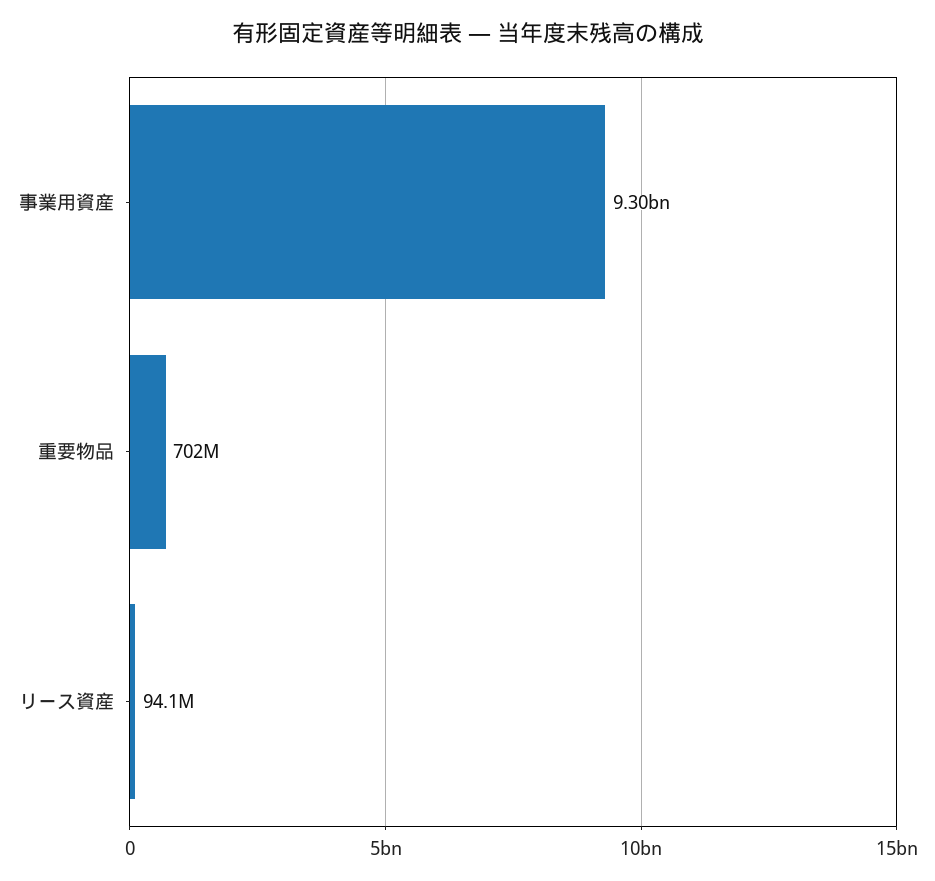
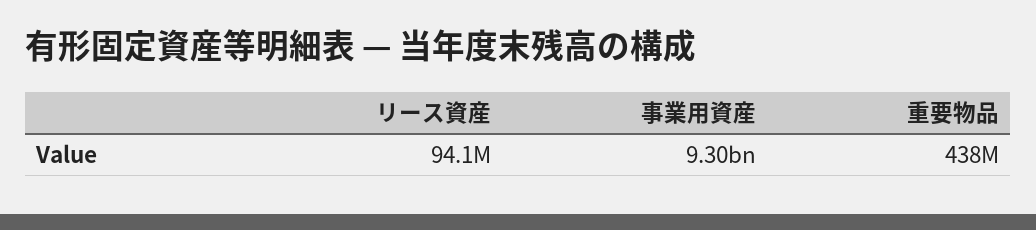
  {
    "事業用資産": 9300000000,
-   "重要物品": 702000000,
+   "重要物品": 438000000,
    "リース資産": 94100000
  }

